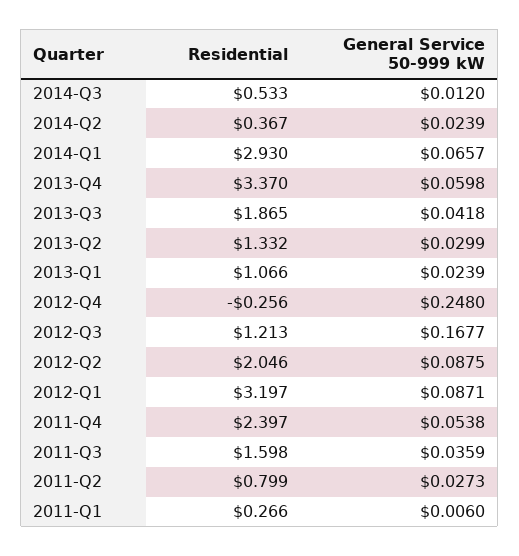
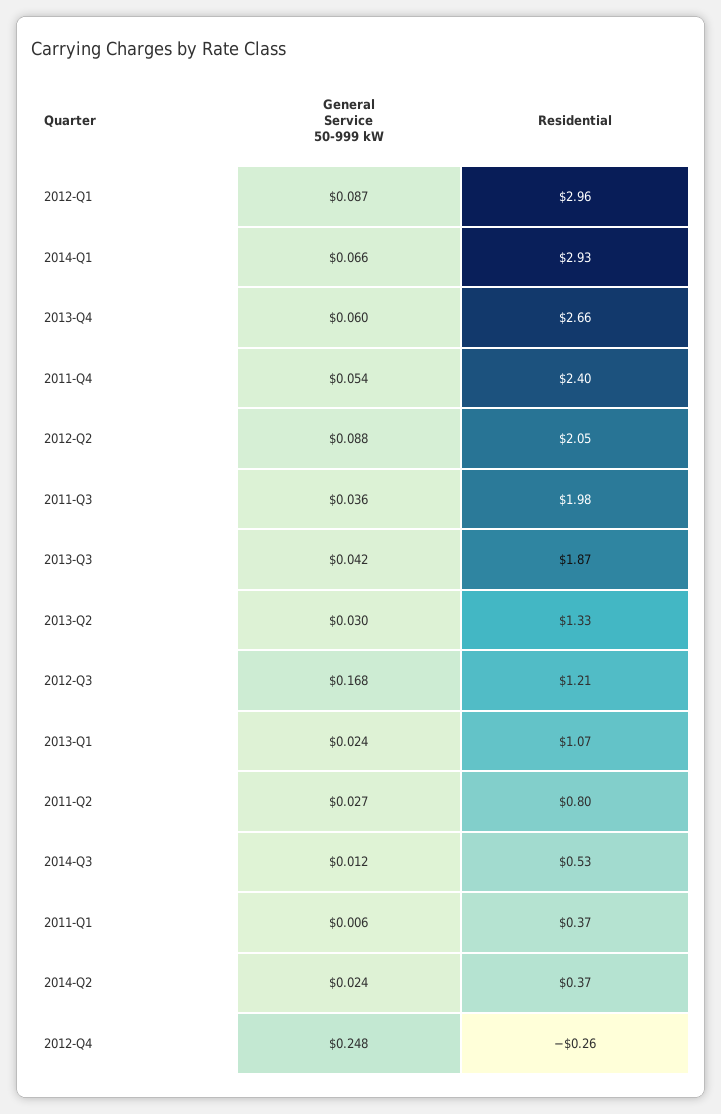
  {
    "Residential": {
      "2014-Q3": 0.533,
      "2014-Q2": 0.367,
      "2014-Q1": 2.93,
-     "2013-Q4": 3.37,
+     "2013-Q4": 2.66,
      "2013-Q3": 1.865,
      "2013-Q2": 1.332,
      "2013-Q1": 1.066,
      "2012-Q4": -0.256,
      "2012-Q3": 1.213,
      "2012-Q2": 2.046,
-     "2012-Q1": 3.197,
+     "2012-Q1": 2.96,
      "2011-Q4": 2.397,
-     "2011-Q3": 1.598,
+     "2011-Q3": 1.98,
      "2011-Q2": 0.799,
-     "2011-Q1": 0.266
+     "2011-Q1": 0.37
    },
    "General Service 50-999 kW": {
      "2014-Q3": 0.012,
      "2014-Q2": 0.0239,
      "2014-Q1": 0.0657,
      "2013-Q4": 0.0598,
      "2013-Q3": 0.0418,
      "2013-Q2": 0.0299,
      "2013-Q1": 0.0239,
      "2012-Q4": 0.248,
      "2012-Q3": 0.1677,
      "2012-Q2": 0.0875,
      "2012-Q1": 0.0871,
      "2011-Q4": 0.0538,
      "2011-Q3": 0.0359,
      "2011-Q2": 0.0273,
      "2011-Q1": 0.006
    }
  }

